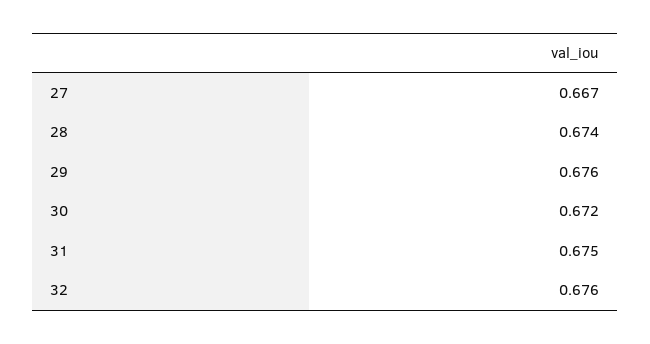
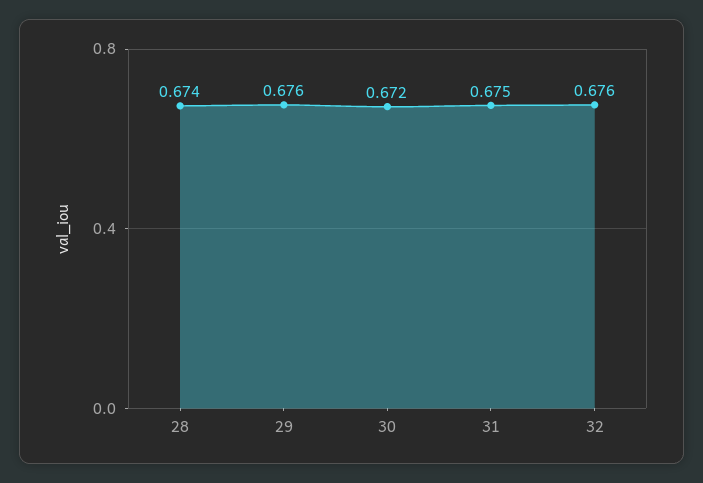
  {
-   "27": 0.667,
    "28": 0.674,
    "29": 0.676,
    "30": 0.672,
    "31": 0.675,
    "32": 0.676
  }

